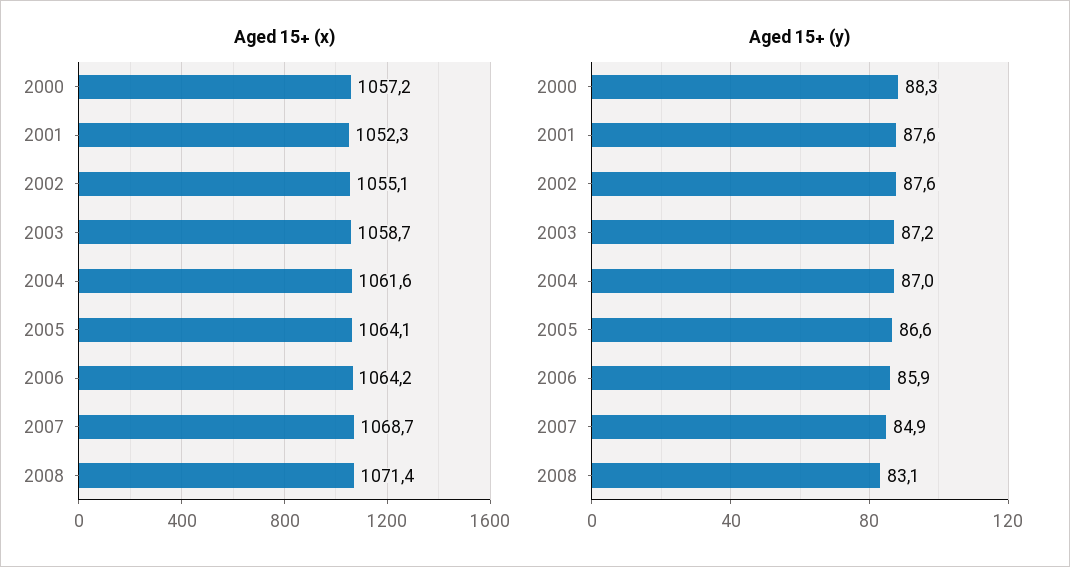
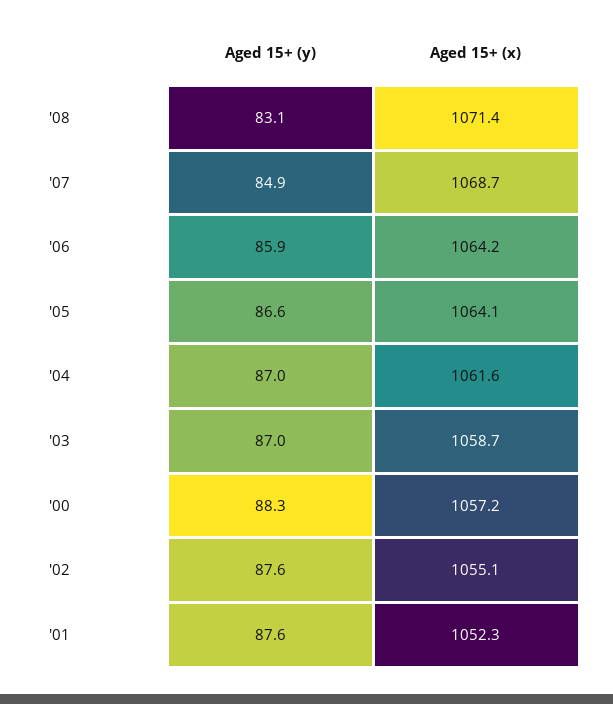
  {
    "Aged 15+ (x)": {
      "2000": 1057.2,
      "2001": 1052.3,
      "2002": 1055.1,
      "2003": 1058.7,
      "2004": 1061.6,
      "2005": 1064.1,
      "2006": 1064.2,
      "2007": 1068.7,
      "2008": 1071.4
    },
    "Aged 15+ (y)": {
      "2000": 88.3,
      "2001": 87.6,
      "2002": 87.6,
-     "2003": 87.2,
+     "2003": 87,
      "2004": 87,
      "2005": 86.6,
      "2006": 85.9,
      "2007": 84.9,
      "2008": 83.1
    }
  }

